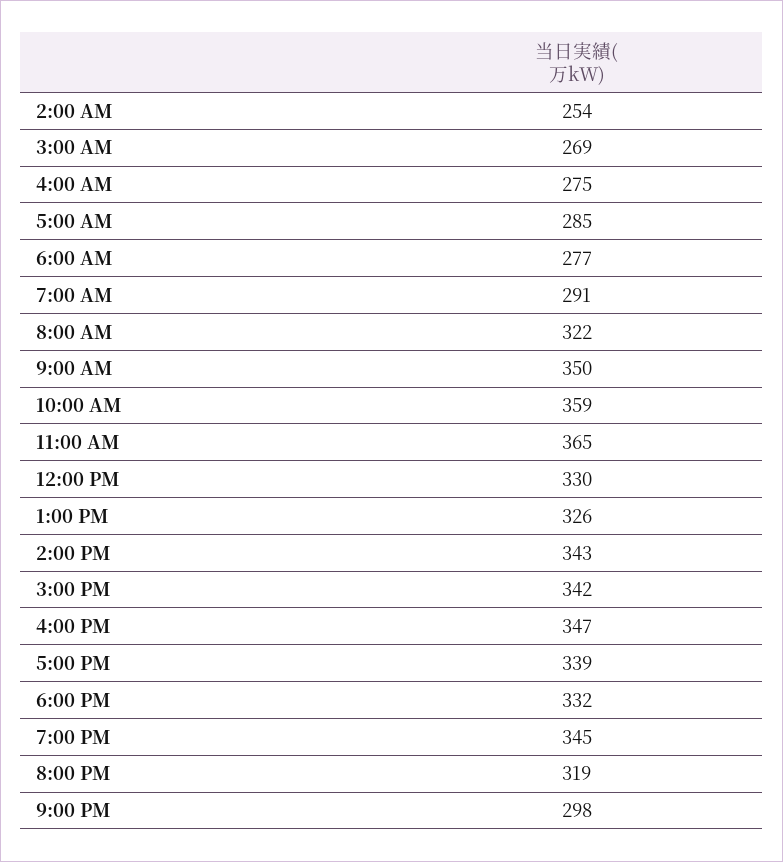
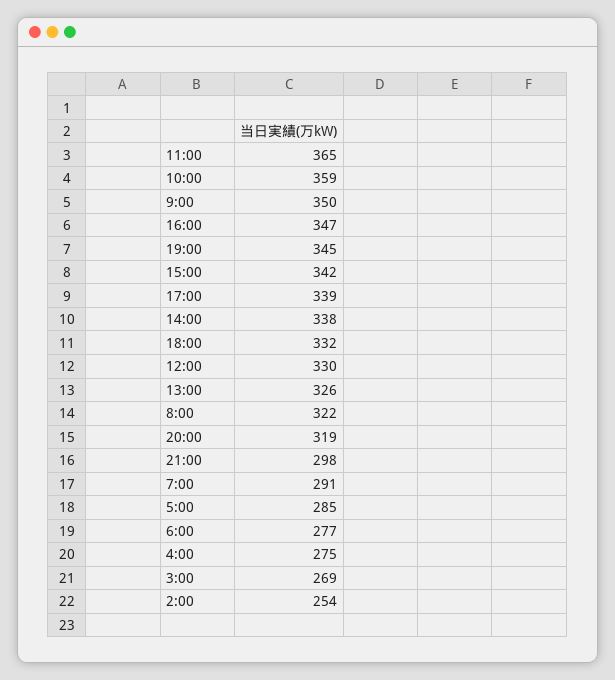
  {
    "2:00 AM": 254,
    "3:00 AM": 269,
    "4:00 AM": 275,
    "5:00 AM": 285,
    "6:00 AM": 277,
    "7:00 AM": 291,
    "8:00 AM": 322,
    "9:00 AM": 350,
    "10:00 AM": 359,
    "11:00 AM": 365,
    "12:00 PM": 330,
    "1:00 PM": 326,
-   "2:00 PM": 343,
+   "2:00 PM": 338,
    "3:00 PM": 342,
    "4:00 PM": 347,
    "5:00 PM": 339,
    "6:00 PM": 332,
    "7:00 PM": 345,
    "8:00 PM": 319,
    "9:00 PM": 298
  }

